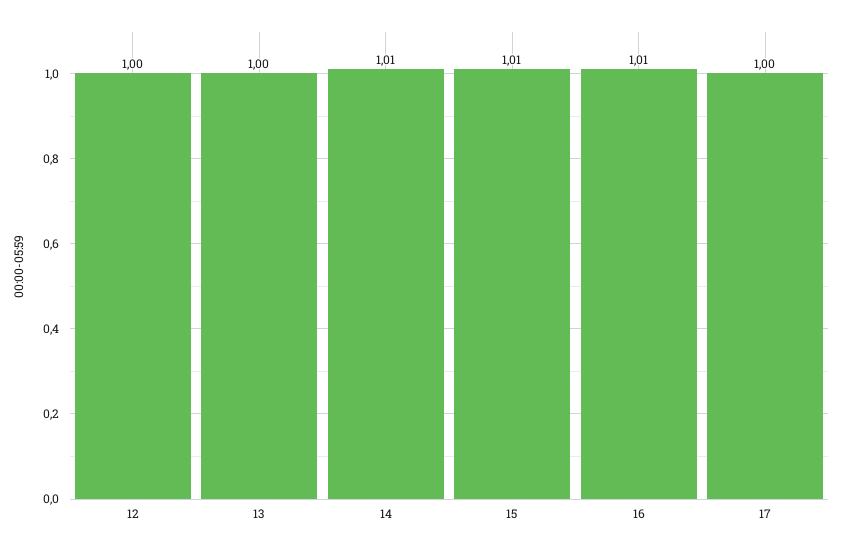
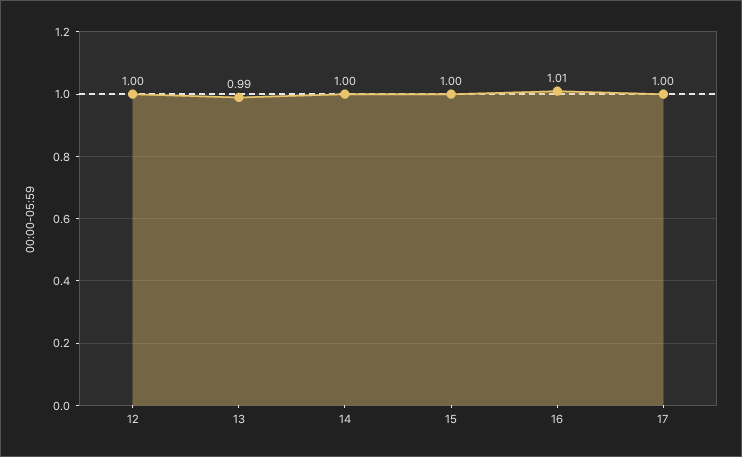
  {
    "12": 1,
-   "13": 1,
+   "13": 0.99,
-   "14": 1.01,
+   "14": 1,
-   "15": 1.01,
+   "15": 1,
    "16": 1.01,
    "17": 1
  }

